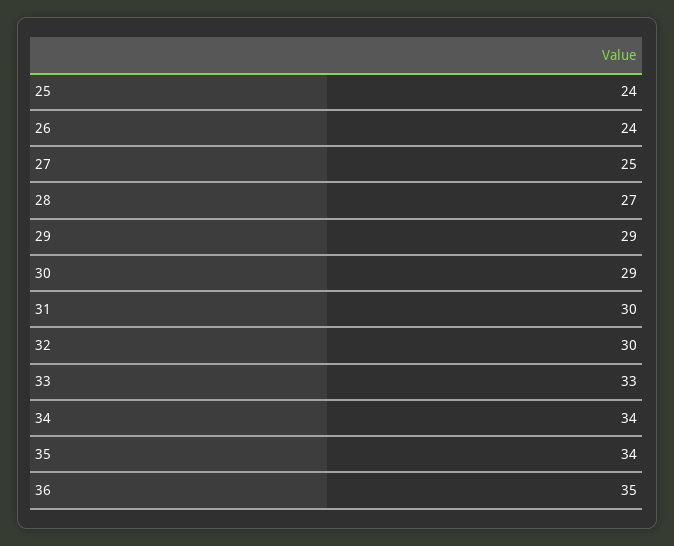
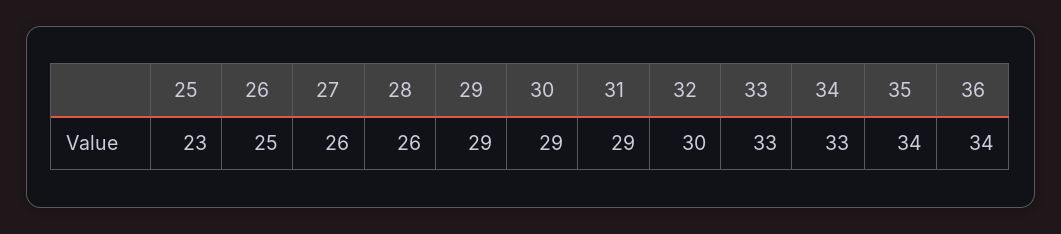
  {
-   "25": 24,
+   "25": 23,
-   "26": 24,
+   "26": 25,
-   "27": 25,
+   "27": 26,
-   "28": 27,
+   "28": 26,
    "29": 29,
    "30": 29,
-   "31": 30,
+   "31": 29,
    "32": 30,
    "33": 33,
-   "34": 34,
+   "34": 33,
    "35": 34,
-   "36": 35
+   "36": 34
  }

